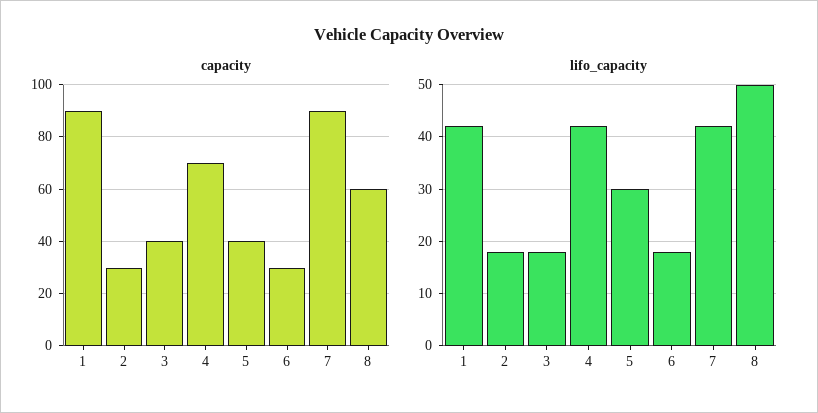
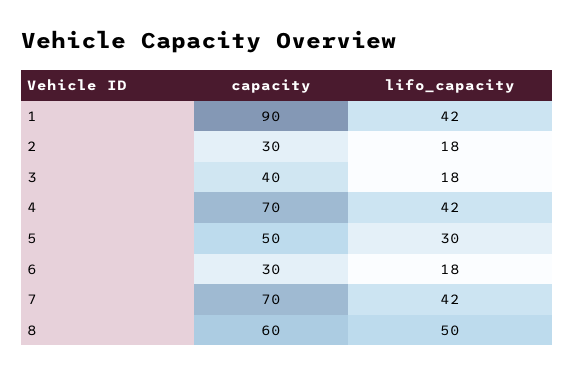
  {
    "capacity": {
      "1": 90,
      "2": 30,
      "3": 40,
      "4": 70,
-     "5": 40,
+     "5": 50,
      "6": 30,
-     "7": 90,
+     "7": 70,
      "8": 60
    },
    "lifo_capacity": {
      "1": 42,
      "2": 18,
      "3": 18,
      "4": 42,
      "5": 30,
      "6": 18,
      "7": 42,
      "8": 50
    }
  }

